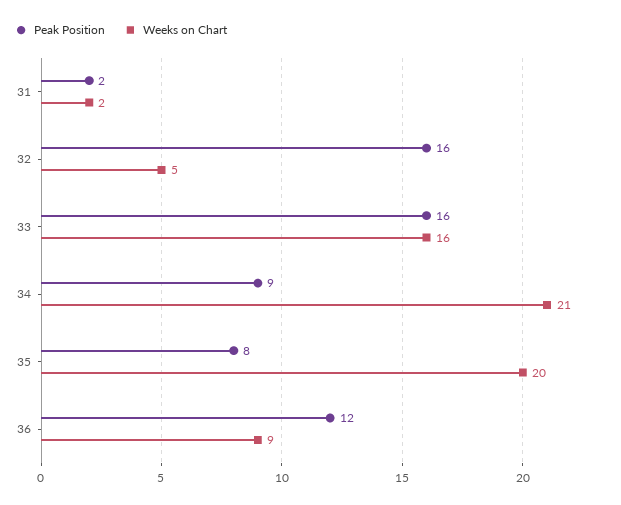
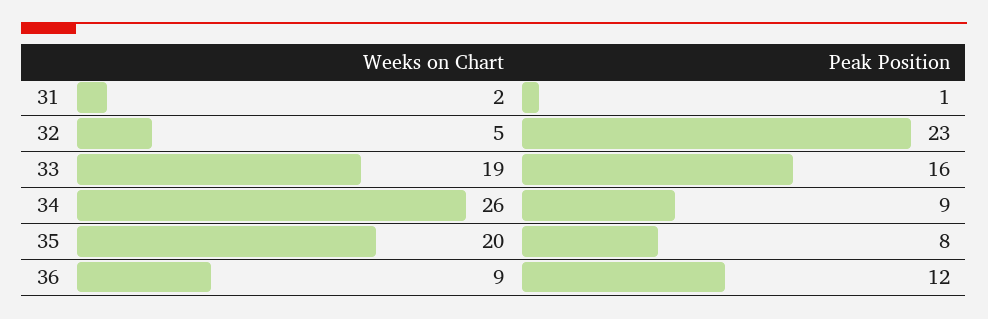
  {
    "Peak Position": {
-     "31": 2,
+     "31": 1,
-     "32": 16,
+     "32": 23,
      "33": 16,
      "34": 9,
      "35": 8,
      "36": 12
    },
    "Weeks on Chart": {
      "31": 2,
      "32": 5,
-     "33": 16,
+     "33": 19,
-     "34": 21,
+     "34": 26,
      "35": 20,
      "36": 9
    }
  }

